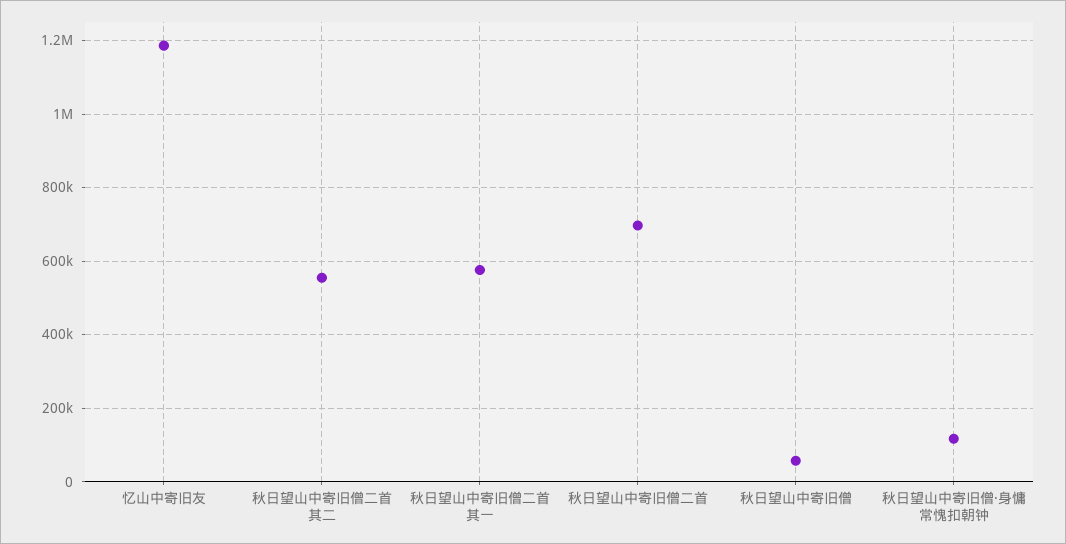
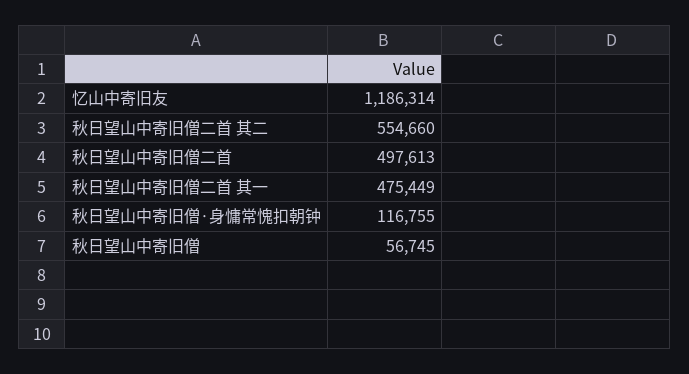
  {
    "忆山中寄旧友": 1186314,
    "秋日望山中寄旧僧二首 其二": 554660,
-   "秋日望山中寄旧僧二首 其一": 580000,
+   "秋日望山中寄旧僧二首 其一": 475449,
-   "秋日望山中寄旧僧二首": 700000,
+   "秋日望山中寄旧僧二首": 497613,
    "秋日望山中寄旧僧": 56745,
    "秋日望山中寄旧僧·身慵常愧扣朝钟": 116755
  }

